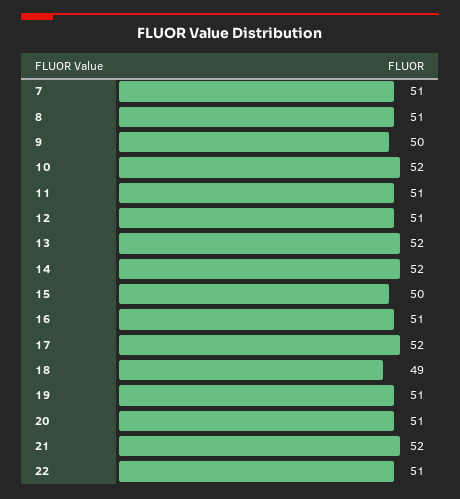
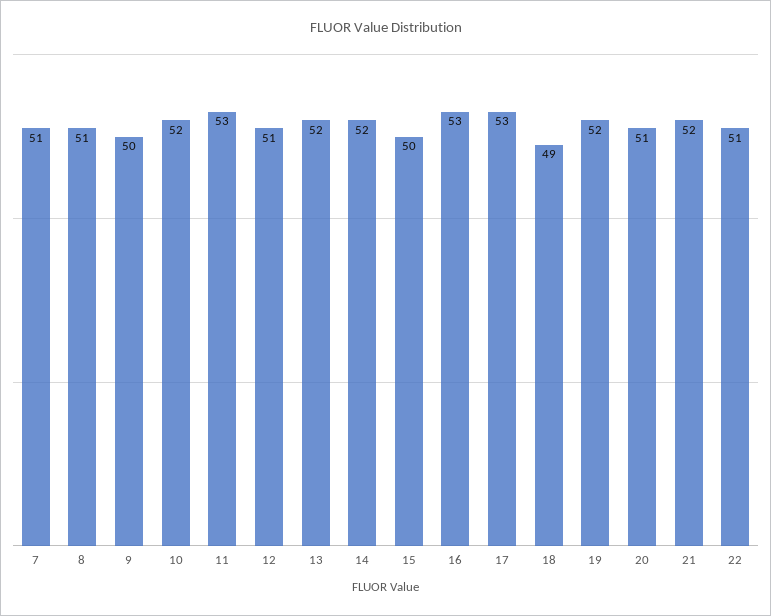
  {
    "7": 51,
    "8": 51,
    "9": 50,
    "10": 52,
-   "11": 51,
+   "11": 53,
    "12": 51,
    "13": 52,
    "14": 52,
    "15": 50,
-   "16": 51,
+   "16": 53,
-   "17": 52,
+   "17": 53,
    "18": 49,
-   "19": 51,
+   "19": 52,
    "20": 51,
    "21": 52,
    "22": 51
  }

